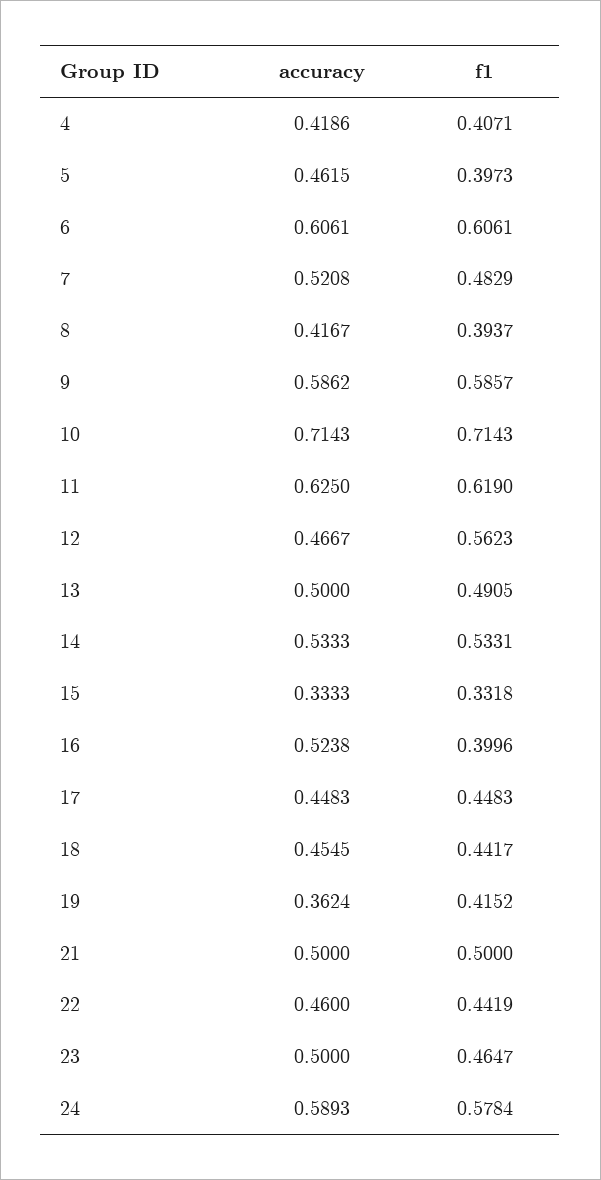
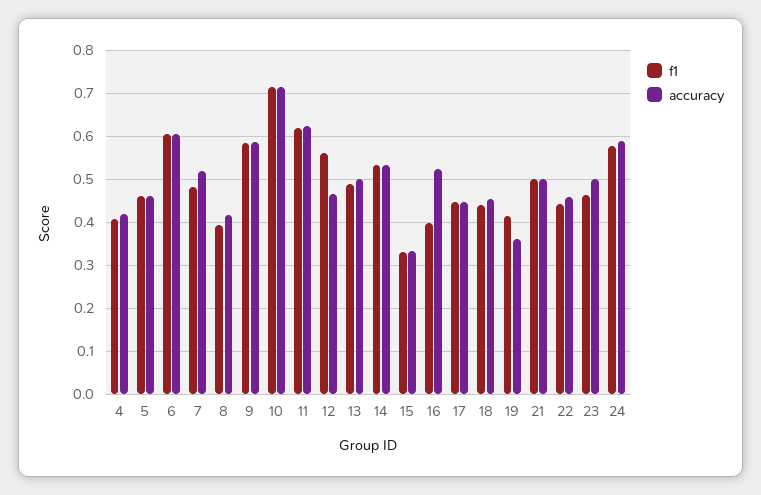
  {
    "accuracy": {
      "4": 0.4186,
      "5": 0.4615,
      "6": 0.6061,
      "7": 0.5208,
      "8": 0.4167,
      "9": 0.5862,
      "10": 0.7143,
      "11": 0.625,
      "12": 0.4667,
      "13": 0.5,
      "14": 0.5333,
      "15": 0.3333,
      "16": 0.5238,
      "17": 0.4483,
      "18": 0.4545,
      "19": 0.3624,
      "21": 0.5,
      "22": 0.46,
      "23": 0.5,
      "24": 0.5893
    },
    "f1": {
      "4": 0.4071,
-     "5": 0.3973,
+     "5": 0.46,
      "6": 0.6061,
      "7": 0.4829,
      "8": 0.3937,
      "9": 0.5857,
      "10": 0.7143,
      "11": 0.619,
      "12": 0.5623,
      "13": 0.4905,
      "14": 0.5331,
      "15": 0.3318,
      "16": 0.3996,
      "17": 0.4483,
      "18": 0.4417,
      "19": 0.4152,
      "21": 0.5,
      "22": 0.4419,
      "23": 0.4647,
      "24": 0.5784
    }
  }

